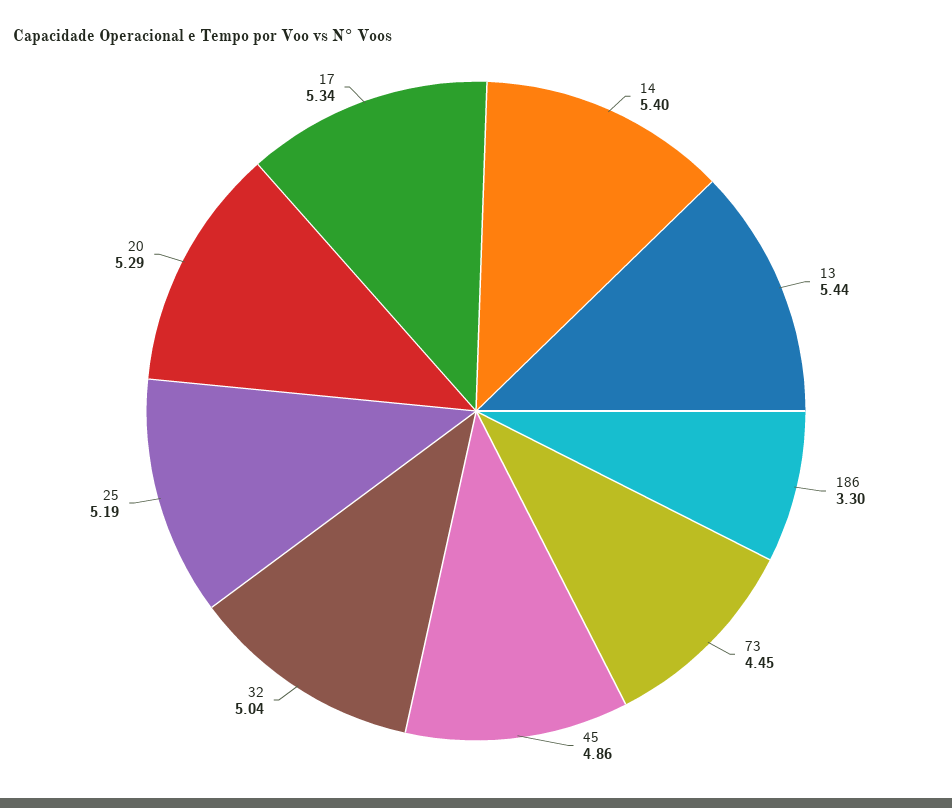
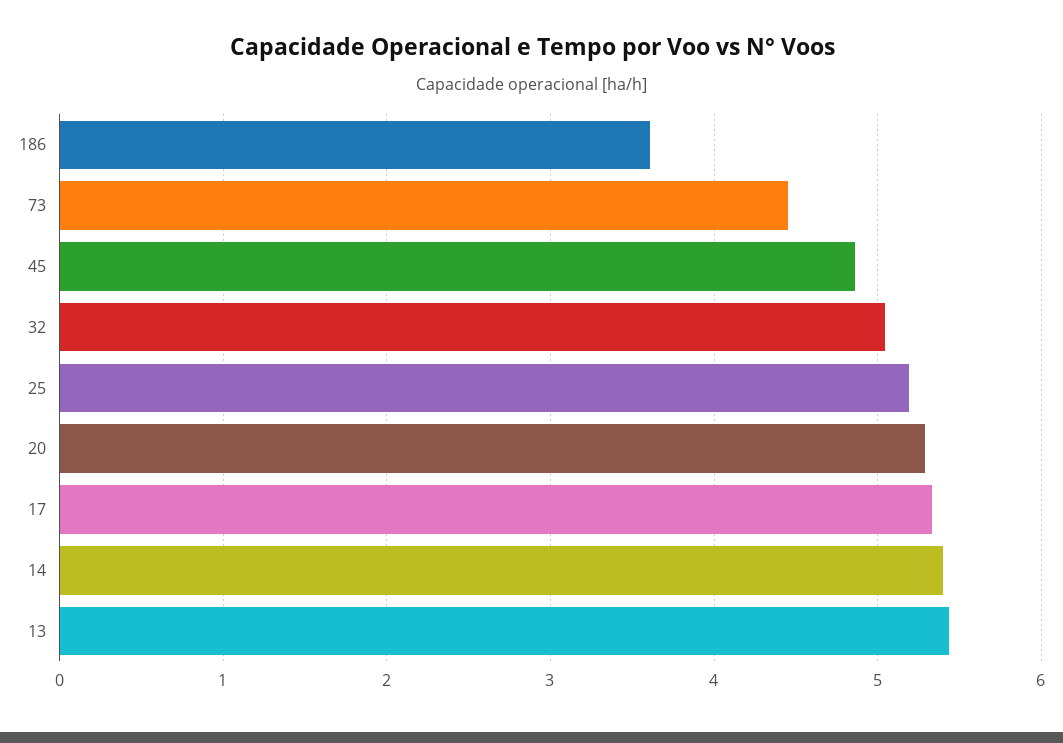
  {
    "14": 5.4,
    "13": 5.44,
-   "186": 3.3,
+   "186": 3.6,
    "73": 4.45,
    "45": 4.86,
    "32": 5.04,
    "25": 5.19,
    "20": 5.29,
    "17": 5.34
  }

